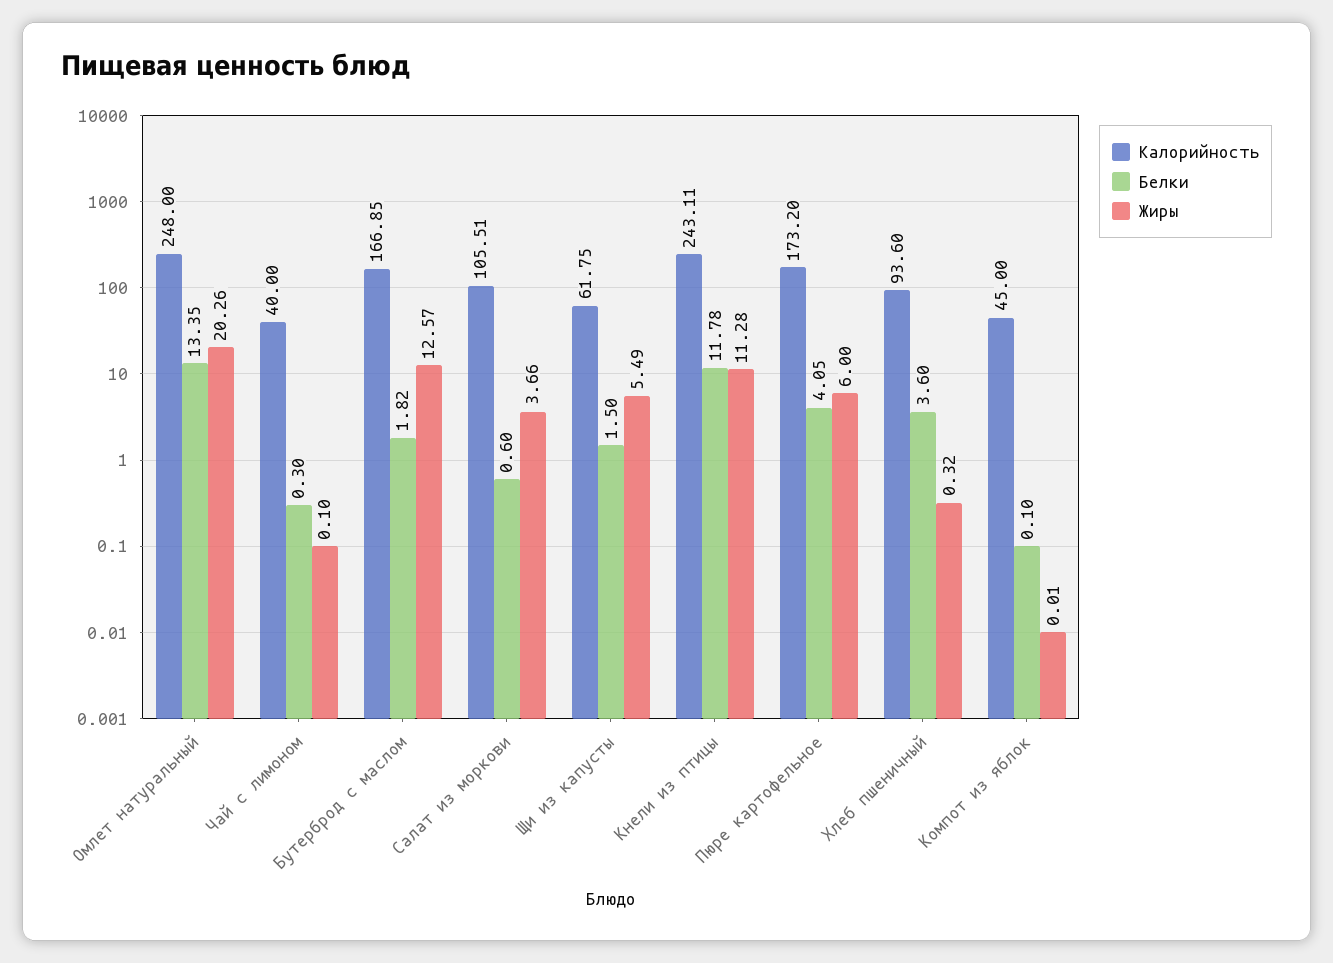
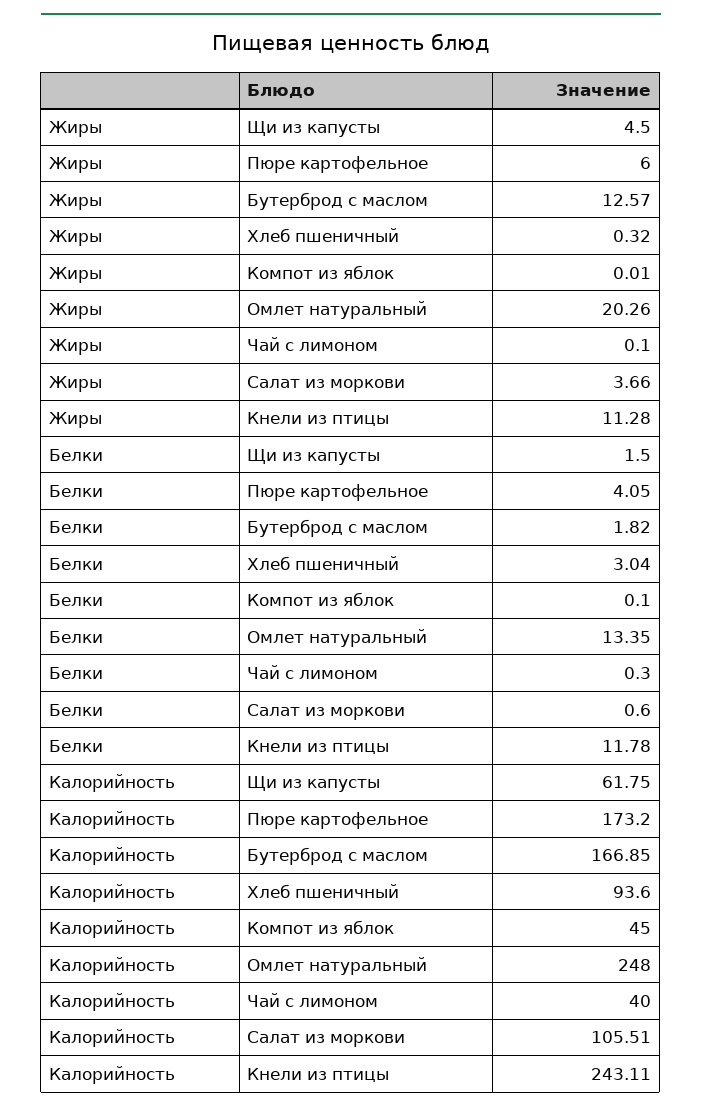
  {
    "Калорийность": {
      "Омлет натуральный": 248,
      "Чай с лимоном": 40,
      "Бутерброд с маслом": 166.85,
      "Салат из моркови": 105.51,
      "Щи из капусты": 61.75,
      "Кнели из птицы": 243.11,
      "Пюре картофельное": 173.2,
      "Хлеб пшеничный": 93.6,
      "Компот из яблок": 45
    },
    "Белки": {
      "Омлет натуральный": 13.35,
      "Чай с лимоном": 0.3,
      "Бутерброд с маслом": 1.82,
      "Салат из моркови": 0.6,
      "Щи из капусты": 1.5,
      "Кнели из птицы": 11.78,
      "Пюре картофельное": 4.05,
-     "Хлеб пшеничный": 3.6,
+     "Хлеб пшеничный": 3.04,
      "Компот из яблок": 0.1
    },
    "Жиры": {
      "Омлет натуральный": 20.26,
      "Чай с лимоном": 0.1,
      "Бутерброд с маслом": 12.57,
      "Салат из моркови": 3.66,
-     "Щи из капусты": 5.49,
+     "Щи из капусты": 4.5,
      "Кнели из птицы": 11.28,
      "Пюре картофельное": 6,
      "Хлеб пшеничный": 0.32,
      "Компот из яблок": 0.01
    }
  }

